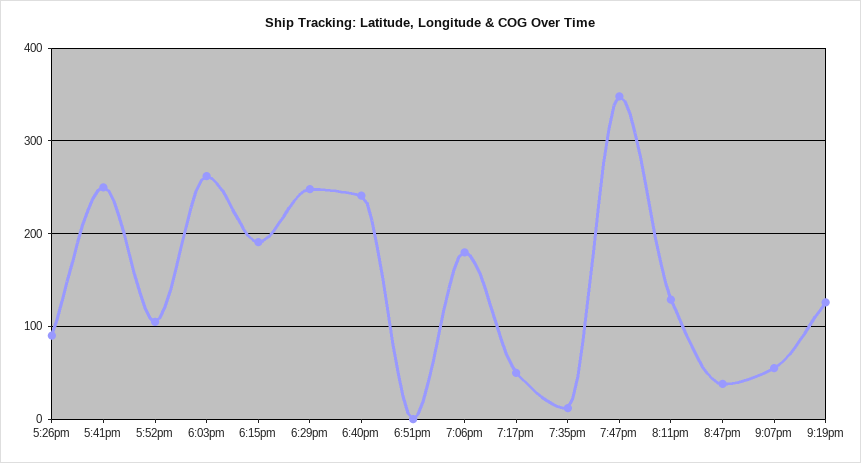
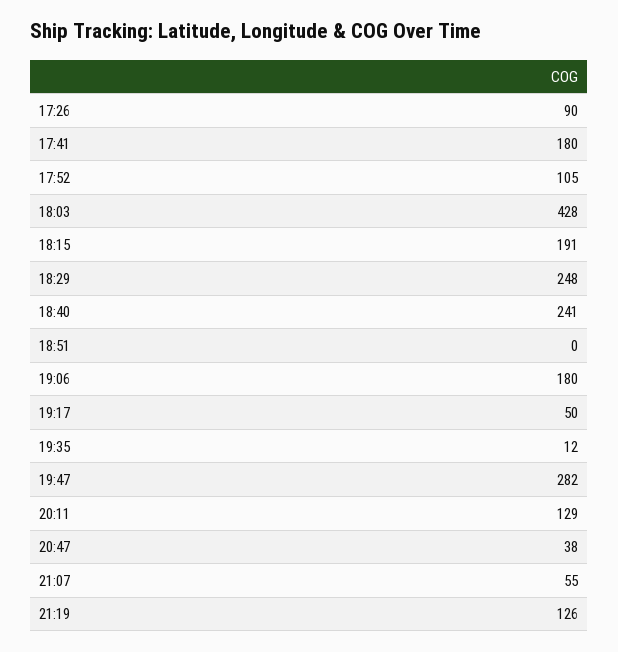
  {
    "5:26pm": 90,
-   "5:41pm": 250,
+   "5:41pm": 180,
    "5:52pm": 105,
-   "6:03pm": 260,
+   "6:03pm": 428,
    "6:15pm": 191,
    "6:29pm": 248,
    "6:40pm": 241,
    "6:51pm": 0,
    "7:06pm": 180,
    "7:17pm": 50,
    "7:35pm": 12,
-   "7:47pm": 350,
+   "7:47pm": 282,
    "8:11pm": 129,
    "8:47pm": 38,
    "9:07pm": 55,
    "9:19pm": 126
  }

